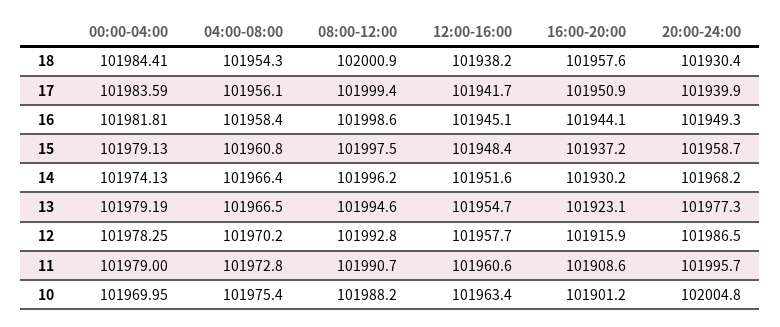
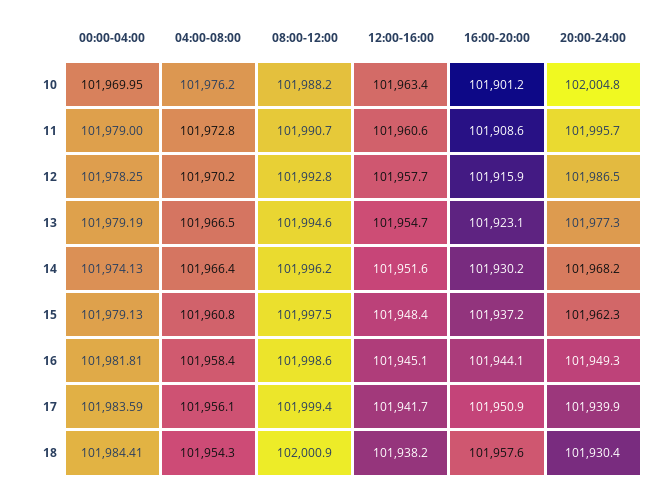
  {
    "00:00-04:00": {
      "18": 101984.41,
      "17": 101983.59,
      "16": 101981.81,
      "15": 101979.13,
      "14": 101974.13,
      "13": 101979.19,
      "12": 101978.25,
      "11": 101979,
      "10": 101969.95
    },
    "04:00-08:00": {
      "18": 101954.3,
      "17": 101956.1,
      "16": 101958.4,
      "15": 101960.8,
      "14": 101966.4,
      "13": 101966.5,
      "12": 101970.2,
      "11": 101972.8,
-     "10": 101975.4
+     "10": 101976.2
    },
    "08:00-12:00": {
      "18": 102000.9,
      "17": 101999.4,
      "16": 101998.6,
      "15": 101997.5,
      "14": 101996.2,
      "13": 101994.6,
      "12": 101992.8,
      "11": 101990.7,
      "10": 101988.2
    },
    "12:00-16:00": {
      "18": 101938.2,
      "17": 101941.7,
      "16": 101945.1,
      "15": 101948.4,
      "14": 101951.6,
      "13": 101954.7,
      "12": 101957.7,
      "11": 101960.6,
      "10": 101963.4
    },
    "16:00-20:00": {
      "18": 101957.6,
      "17": 101950.9,
      "16": 101944.1,
      "15": 101937.2,
      "14": 101930.2,
      "13": 101923.1,
      "12": 101915.9,
      "11": 101908.6,
      "10": 101901.2
    },
    "20:00-24:00": {
      "18": 101930.4,
      "17": 101939.9,
      "16": 101949.3,
-     "15": 101958.7,
+     "15": 101962.3,
      "14": 101968.2,
      "13": 101977.3,
      "12": 101986.5,
      "11": 101995.7,
      "10": 102004.8
    }
  }

